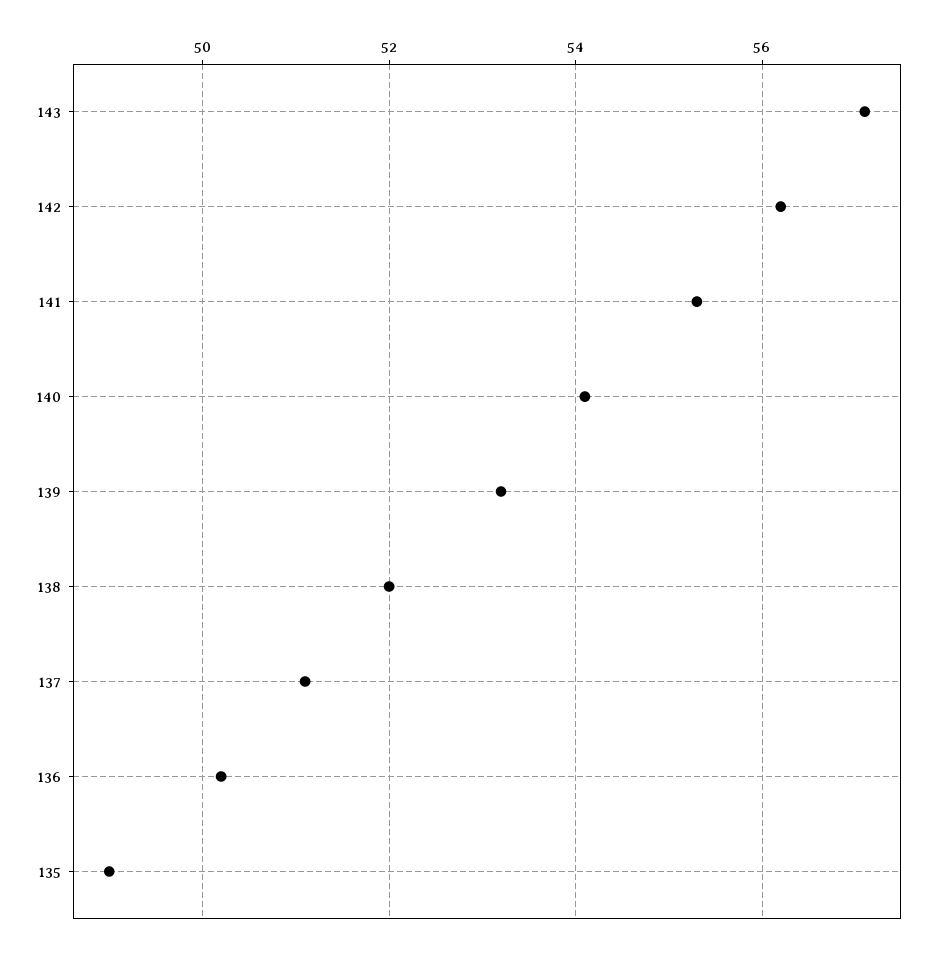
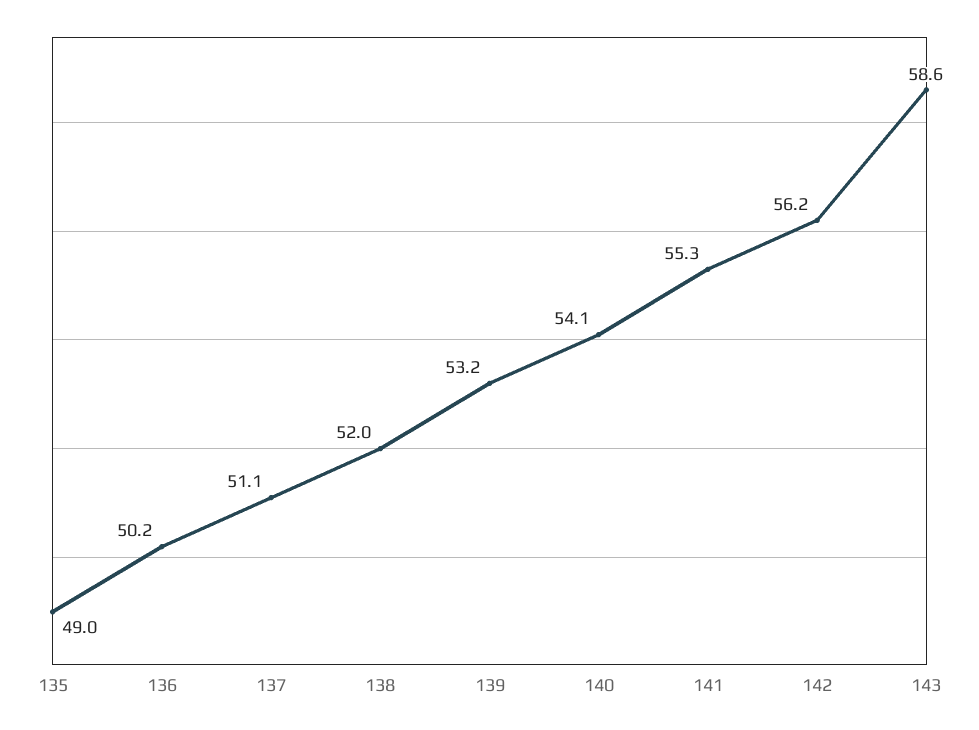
  {
-   "143": 57,
+   "143": 58.6,
    "142": 56.2,
    "141": 55.3,
    "140": 54.1,
    "139": 53.2,
    "138": 52,
    "137": 51.1,
    "136": 50.2,
    "135": 49
  }

